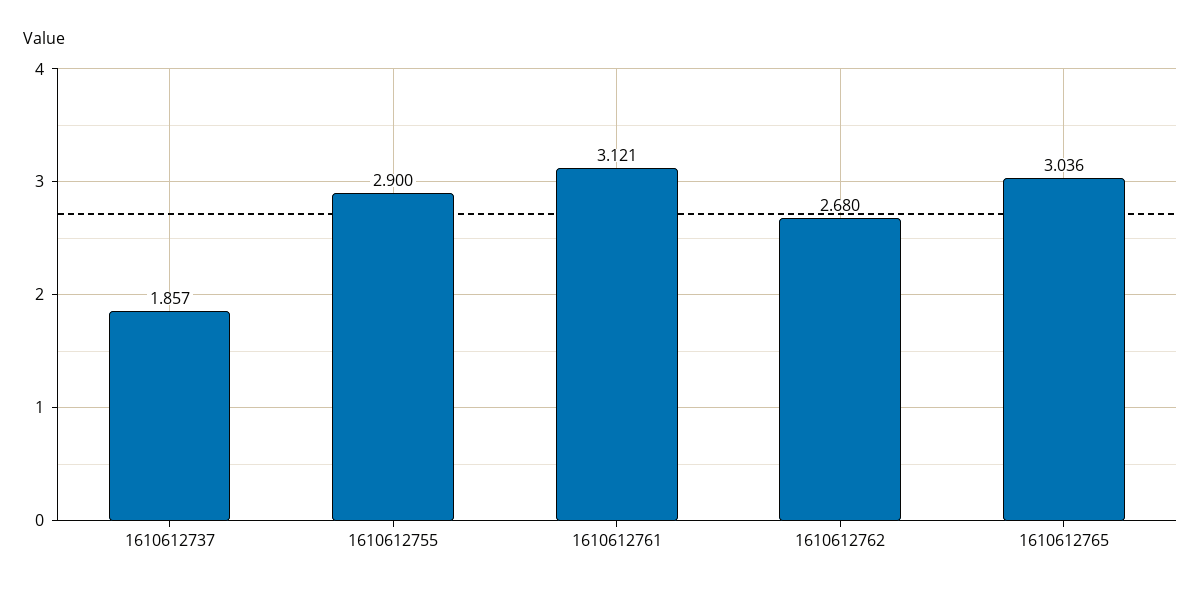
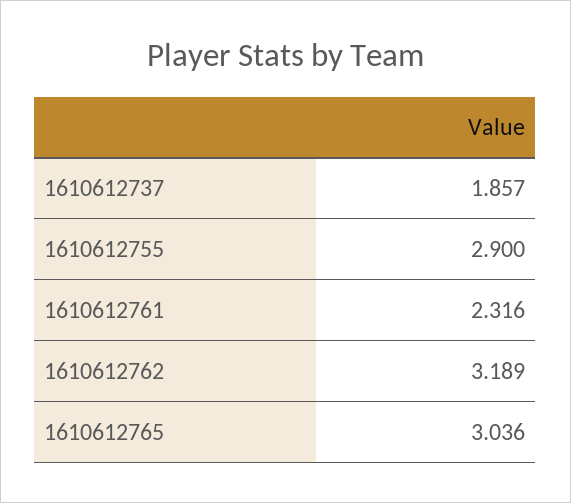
  {
    "1610612737": 1.857,
    "1610612755": 2.9,
-   "1610612761": 3.121,
+   "1610612761": 2.316,
-   "1610612762": 2.68,
+   "1610612762": 3.189,
    "1610612765": 3.036
  }

